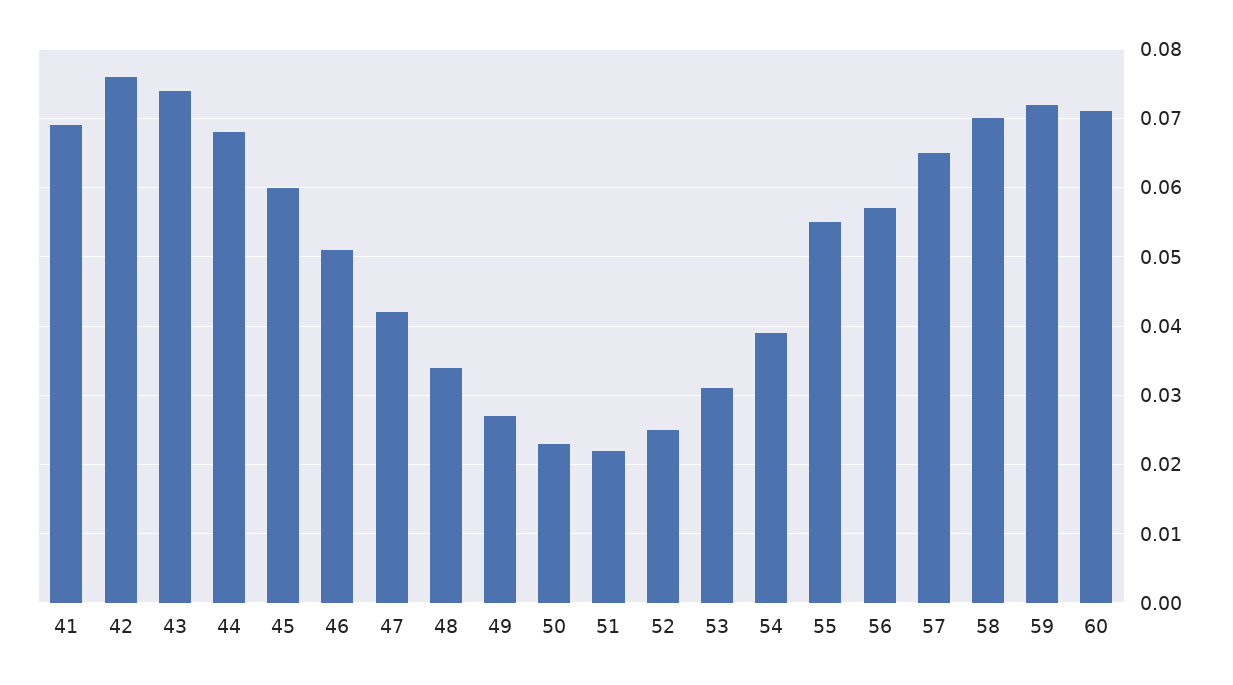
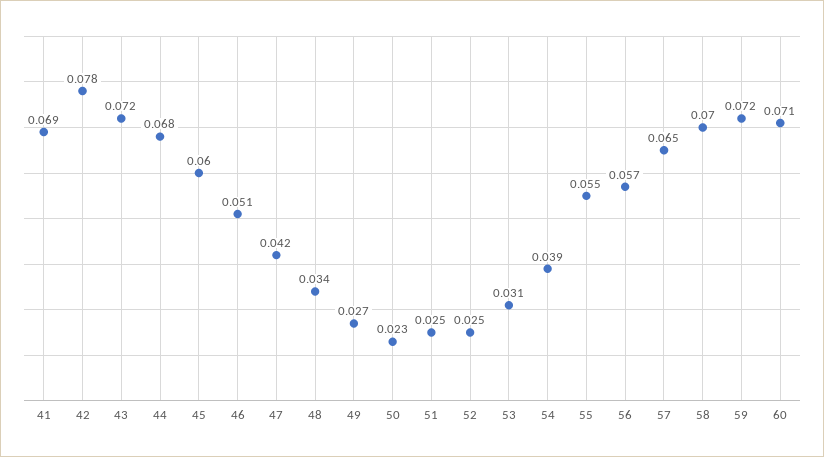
  {
    "41": 0.069,
-   "42": 0.076,
+   "42": 0.078,
-   "43": 0.074,
+   "43": 0.072,
    "44": 0.068,
    "45": 0.06,
    "46": 0.051,
    "47": 0.042,
    "48": 0.034,
    "49": 0.027,
    "50": 0.023,
-   "51": 0.022,
+   "51": 0.025,
    "52": 0.025,
    "53": 0.031,
    "54": 0.039,
    "55": 0.055,
    "56": 0.057,
    "57": 0.065,
    "58": 0.07,
    "59": 0.072,
    "60": 0.071
  }

